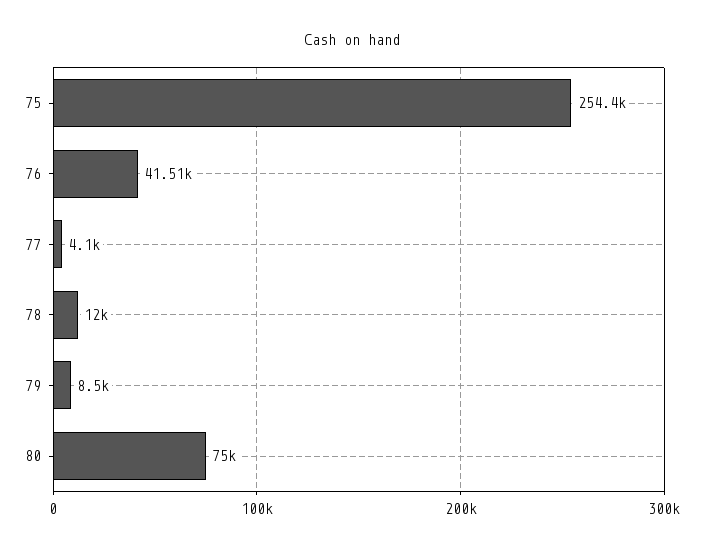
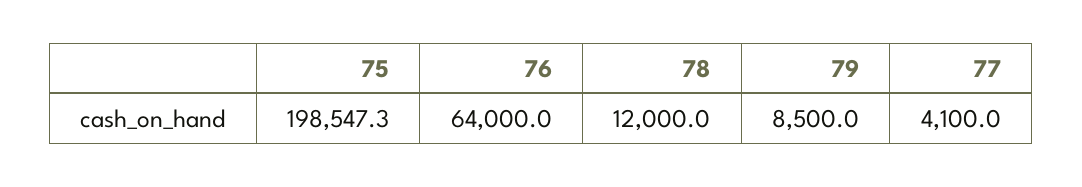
  {
-   "75": 254400,
+   "75": 198547.3,
-   "76": 41510,
+   "76": 64000,
    "77": 4100,
    "78": 12000,
-   "79": 8500,
+   "79": 8500
-   "80": 75000
  }

